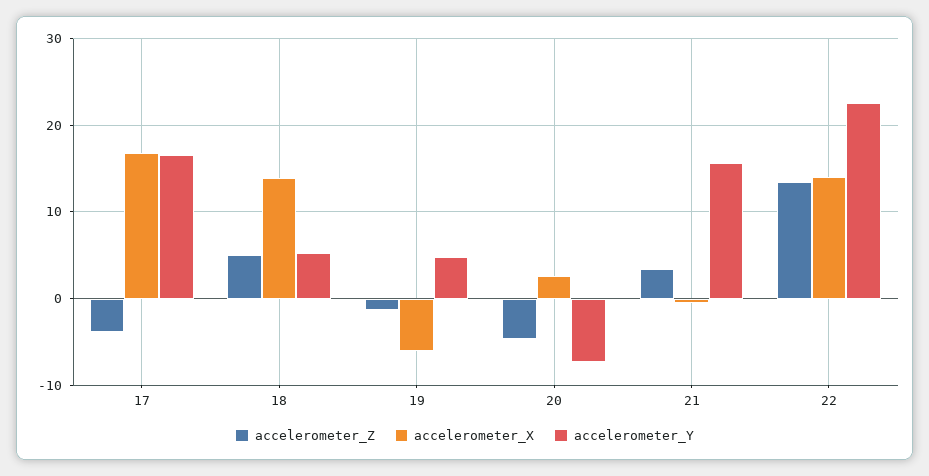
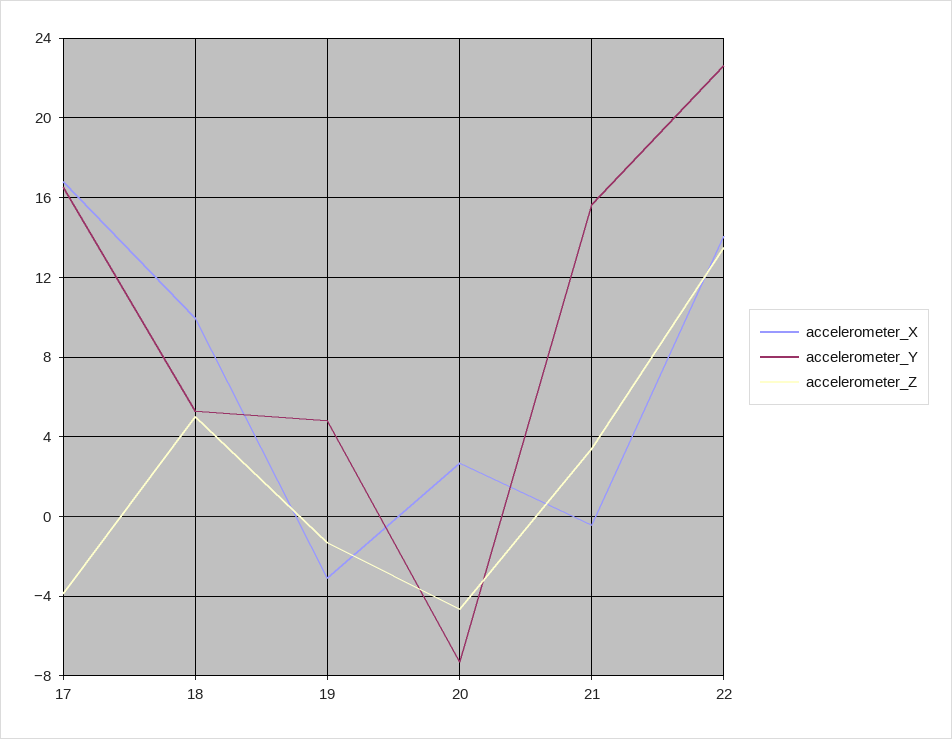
  {
    "accelerometer_Z": {
      "17": -4,
      "18": 5,
      "19": -1.5,
      "20": -4.5,
      "21": 3.5,
      "22": 13.5
    },
    "accelerometer_X": {
      "17": 17,
-     "18": 14,
+     "18": 10,
-     "19": -6,
+     "19": -3,
      "20": 2.5,
      "21": -0.5,
      "22": 14
    },
    "accelerometer_Y": {
      "17": 16.5,
      "18": 5.5,
      "19": 5,
      "20": -7.5,
      "21": 15.5,
      "22": 22.5
    }
  }

